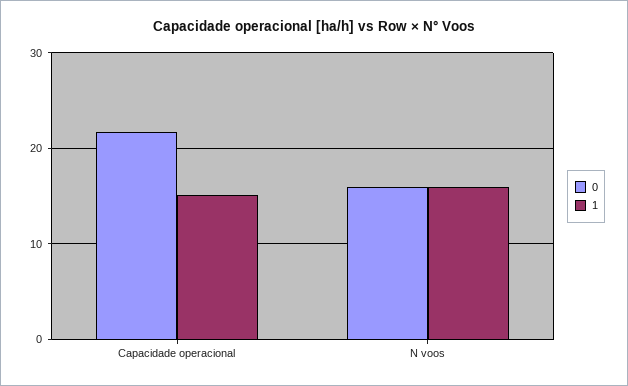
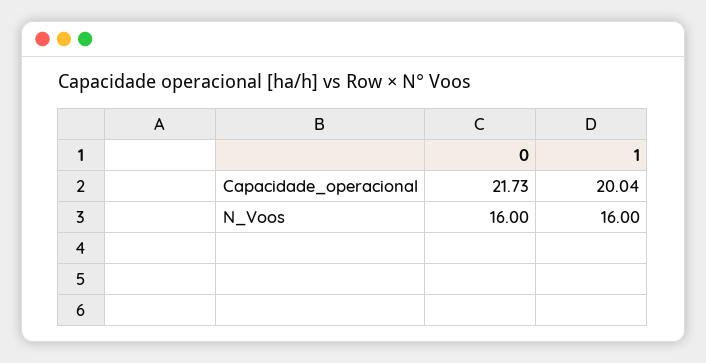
  {
    "0": {
      "Capacidade operacional": 21.73,
      "N voos": 16
    },
    "1": {
-     "Capacidade operacional": 15,
+     "Capacidade operacional": 20.04,
      "N voos": 16
    }
  }

